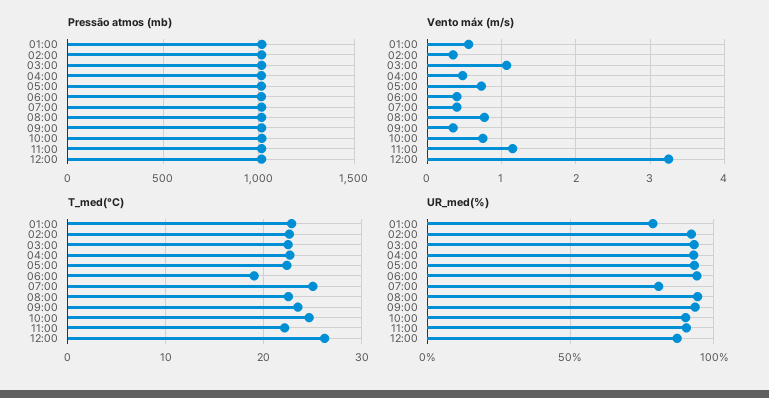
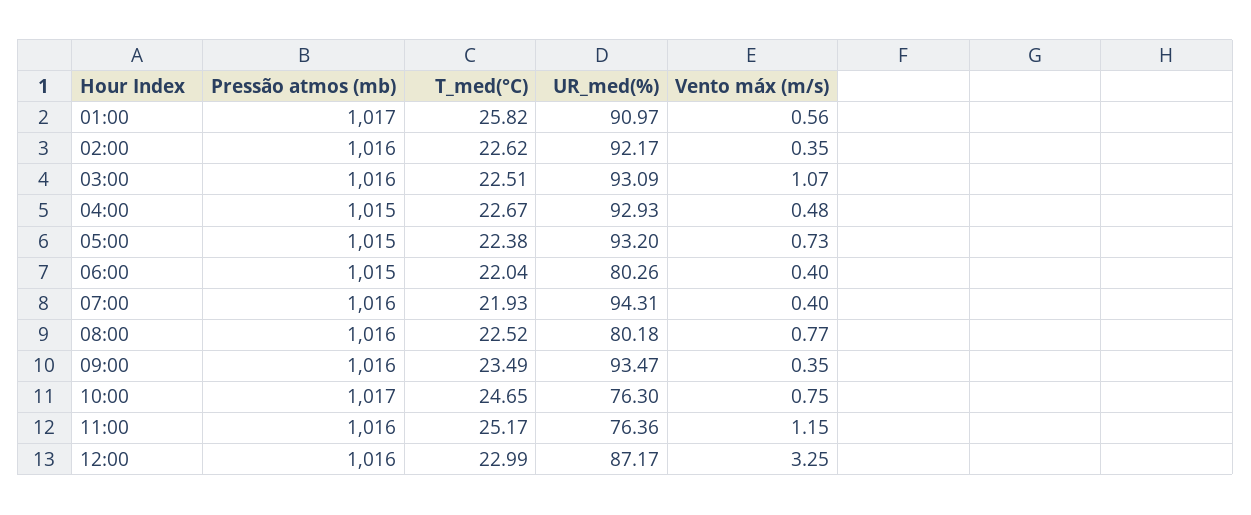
  {
    "Pressão atmos (mb)": {
      "01:00": 1017,
      "02:00": 1016,
      "03:00": 1016,
      "04:00": 1015,
      "05:00": 1015,
      "06:00": 1015,
      "07:00": 1016,
      "08:00": 1016,
      "09:00": 1016,
      "10:00": 1017,
      "11:00": 1016,
      "12:00": 1016
    },
    "Vento máx (m/s)": {
      "01:00": 0.56,
      "02:00": 0.35,
      "03:00": 1.07,
      "04:00": 0.48,
      "05:00": 0.73,
      "06:00": 0.4,
      "07:00": 0.4,
      "08:00": 0.77,
      "09:00": 0.35,
      "10:00": 0.75,
      "11:00": 1.15,
      "12:00": 3.25
    },
    "T_med(°C)": {
-     "01:00": 23,
+     "01:00": 25.82,
      "02:00": 22.62,
      "03:00": 22.51,
      "04:00": 22.67,
      "05:00": 22.38,
-     "06:00": 19,
+     "06:00": 22.04,
-     "07:00": 25,
+     "07:00": 21.93,
      "08:00": 22.52,
      "09:00": 23.49,
      "10:00": 24.65,
-     "11:00": 22,
+     "11:00": 25.17,
-     "12:00": 26
+     "12:00": 22.99
    },
    "UR_med(%)": {
-     "01:00": 80,
+     "01:00": 90.97,
      "02:00": 92.17,
      "03:00": 93.09,
      "04:00": 92.93,
      "05:00": 93.2,
-     "06:00": 95,
+     "06:00": 80.26,
-     "07:00": 80,
+     "07:00": 94.31,
-     "08:00": 95,
+     "08:00": 80.18,
      "09:00": 93.47,
-     "10:00": 90,
+     "10:00": 76.3,
-     "11:00": 90,
+     "11:00": 76.36,
      "12:00": 87.17
    }
  }

